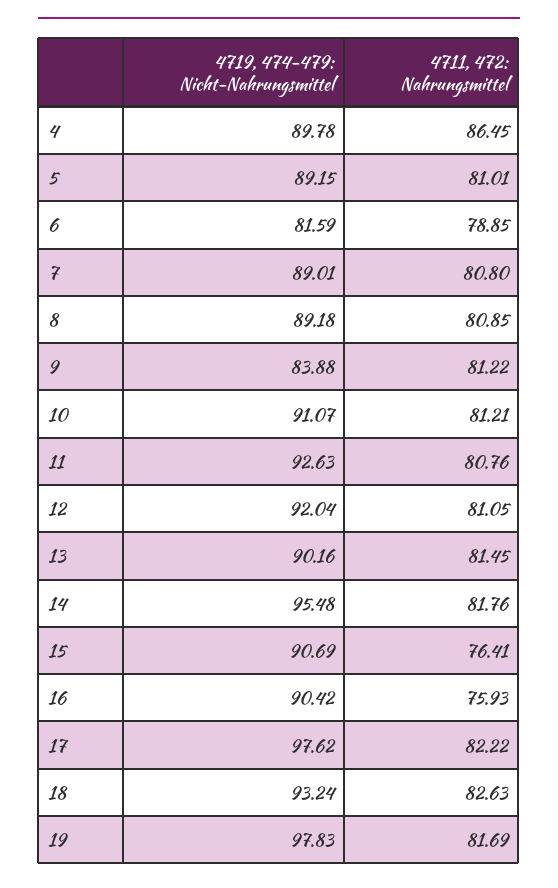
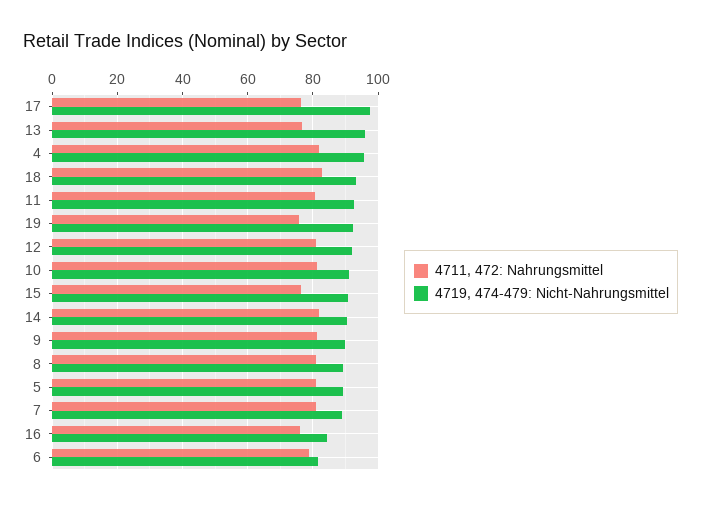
  {
    "4719, 474-479: Nicht-Nahrungsmittel": {
-     "4": 89.78,
+     "4": 96,
      "5": 89.15,
      "6": 81.59,
      "7": 89.01,
      "8": 89.18,
-     "9": 83.88,
+     "9": 90,
      "10": 91.07,
      "11": 92.63,
      "12": 92.04,
-     "13": 90.16,
+     "13": 96,
-     "14": 95.48,
+     "14": 90,
      "15": 90.69,
-     "16": 90.42,
+     "16": 84,
      "17": 97.62,
      "18": 93.24,
-     "19": 97.83
+     "19": 92
    },
    "4711, 472: Nahrungsmittel": {
-     "4": 86.45,
+     "4": 82,
      "5": 81.01,
      "6": 78.85,
      "7": 80.8,
      "8": 80.85,
      "9": 81.22,
      "10": 81.21,
      "11": 80.76,
      "12": 81.05,
-     "13": 81.45,
+     "13": 76,
      "14": 81.76,
      "15": 76.41,
      "16": 75.93,
-     "17": 82.22,
+     "17": 76,
      "18": 82.63,
-     "19": 81.69
+     "19": 76
    }
  }

